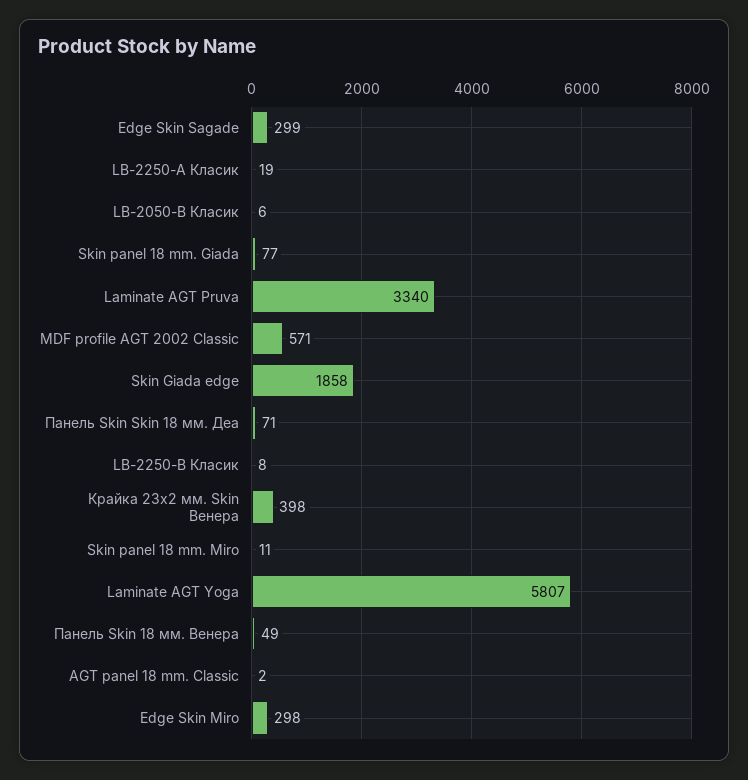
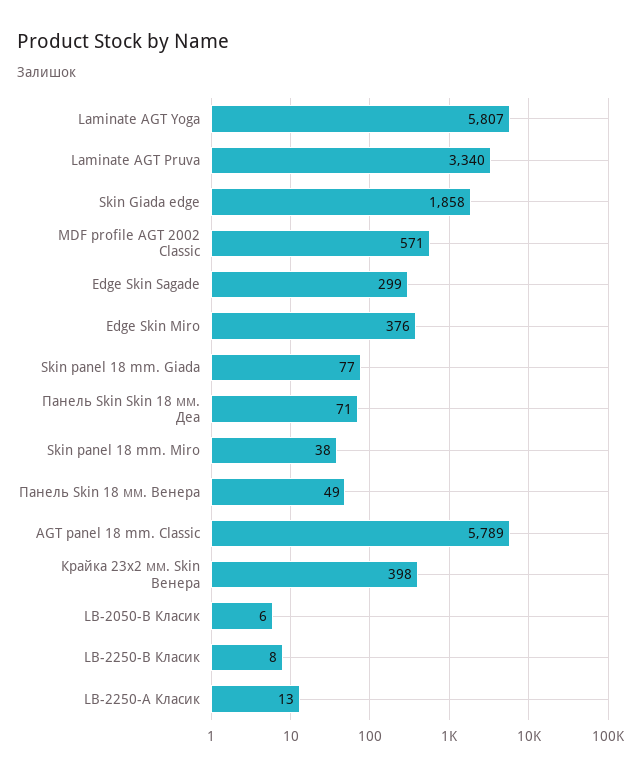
  {
    "Edge Skin Sagade": 299,
-   "LB-2250-А Класик": 19,
+   "LB-2250-А Класик": 13,
    "LB-2050-В Класик": 6,
    "Skin panel 18 mm. Giada": 77,
    "Laminate AGT Pruva": 3340,
    "MDF profile AGT 2002 Classic": 571,
    "Skin Giada edge": 1858,
    "Панель Skin Skin 18 мм. Деа": 71,
    "LB-2250-В Класик": 8,
    "Крайка 23x2 мм. Skin Венера": 398,
-   "Skin panel 18 mm. Miro": 11,
+   "Skin panel 18 mm. Miro": 38,
    "Laminate AGT Yoga": 5807,
    "Панель Skin 18 мм. Венера": 49,
-   "AGT panel 18 mm. Classic": 2,
+   "AGT panel 18 mm. Classic": 5789,
-   "Edge Skin Miro": 298
+   "Edge Skin Miro": 376
  }

